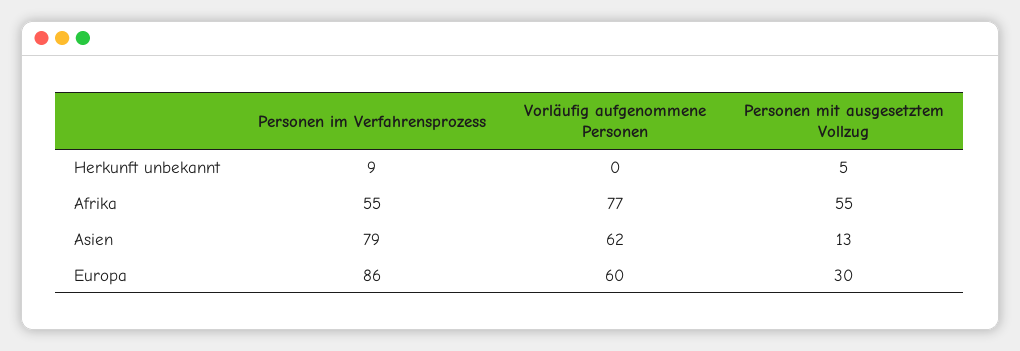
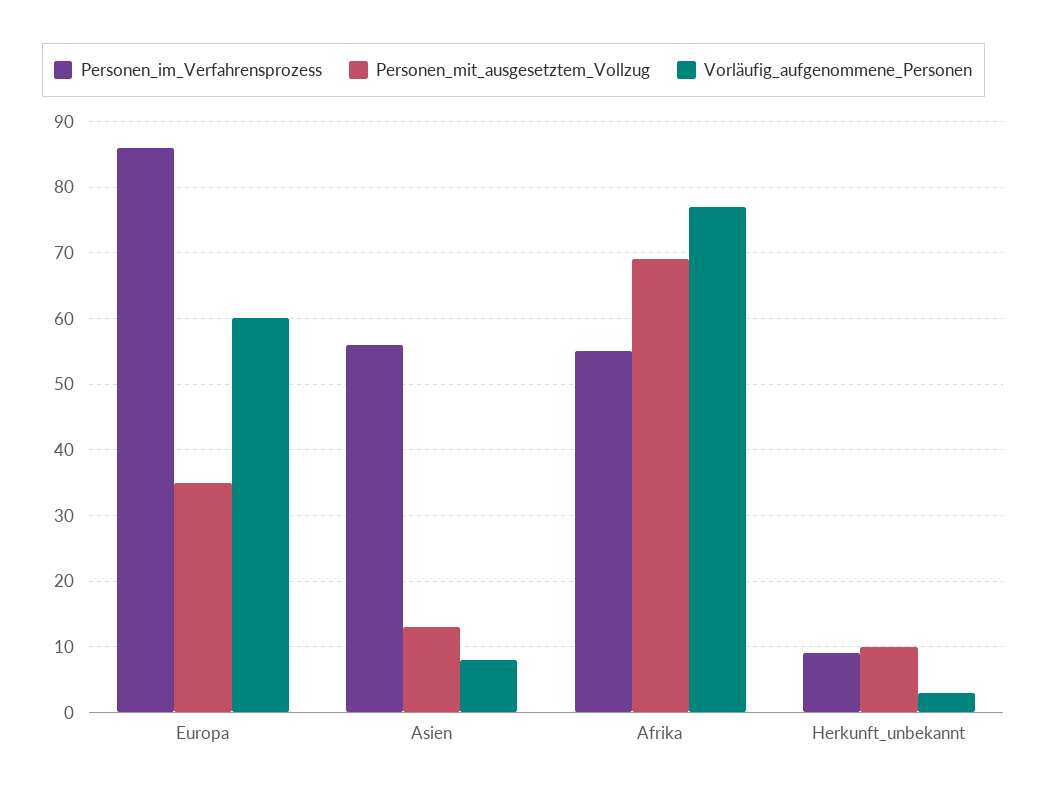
  {
    "Personen im Verfahrensprozess": {
      "Herkunft unbekannt": 9,
      "Afrika": 55,
-     "Asien": 79,
+     "Asien": 56,
      "Europa": 86
    },
    "Vorläufig aufgenommene Personen": {
-     "Herkunft unbekannt": 0,
+     "Herkunft unbekannt": 3,
      "Afrika": 77,
-     "Asien": 62,
+     "Asien": 8,
      "Europa": 60
    },
    "Personen mit ausgesetztem Vollzug": {
-     "Herkunft unbekannt": 5,
+     "Herkunft unbekannt": 10,
-     "Afrika": 55,
+     "Afrika": 69,
      "Asien": 13,
-     "Europa": 30
+     "Europa": 35
    }
  }

